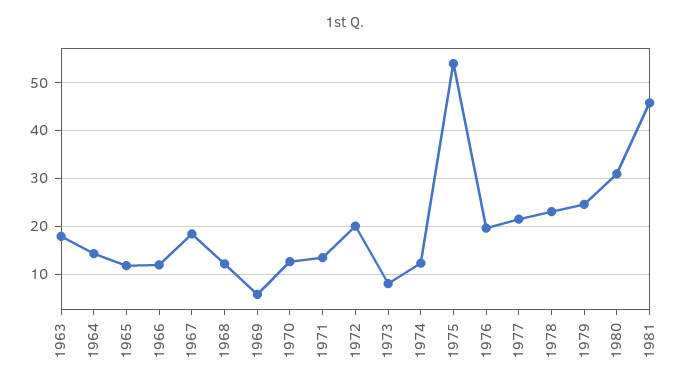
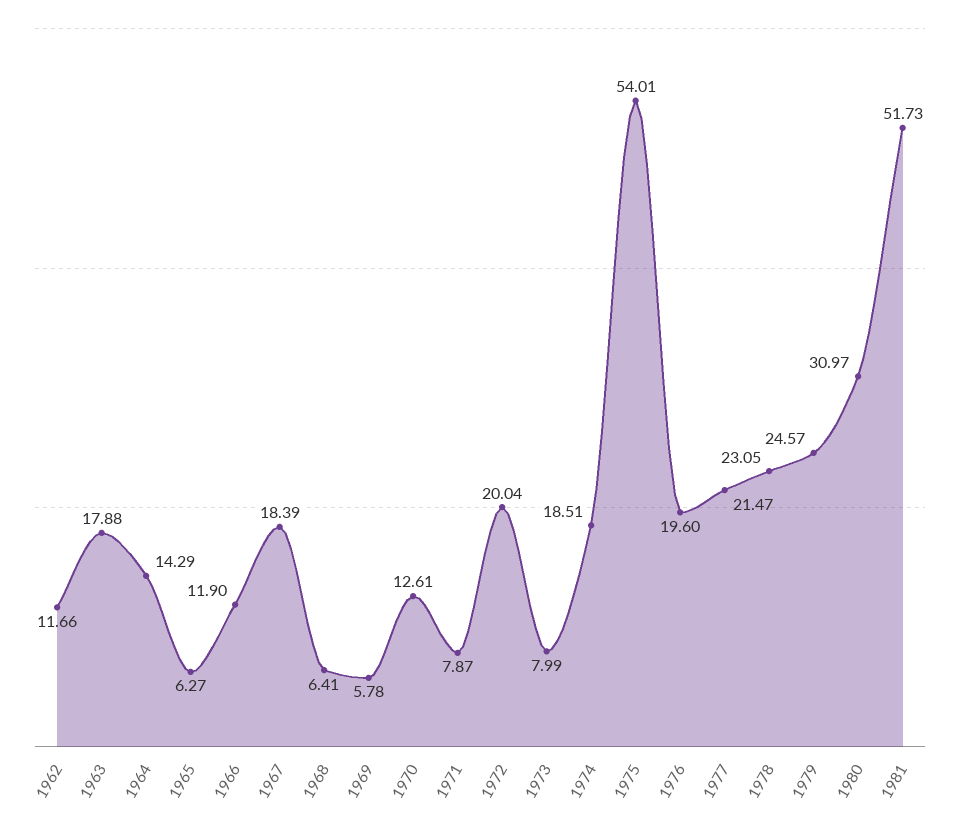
  {
    "1963": 17.88,
    "1964": 14.29,
-   "1965": 12,
+   "1965": 6.27,
    "1966": 11.9,
    "1967": 18.39,
-   "1968": 12,
+   "1968": 6.41,
    "1969": 5.78,
    "1970": 12.61,
-   "1971": 14,
+   "1971": 7.87,
    "1972": 20.04,
    "1973": 7.99,
-   "1974": 12,
+   "1974": 18.51,
    "1975": 54.01,
    "1976": 19.6,
    "1977": 21.47,
    "1978": 23.05,
    "1979": 24.57,
    "1980": 30.97,
-   "1981": 46
+   "1981": 51.73,
+   "1962": 11.66
  }

